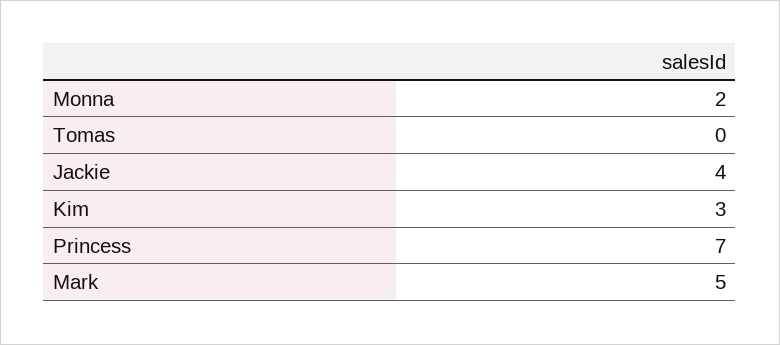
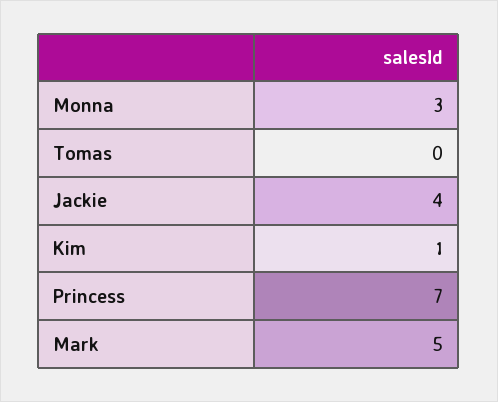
  {
-   "Monna": 2,
+   "Monna": 3,
    "Tomas": 0,
    "Jackie": 4,
-   "Kim": 3,
+   "Kim": 1,
    "Princess": 7,
    "Mark": 5
  }

